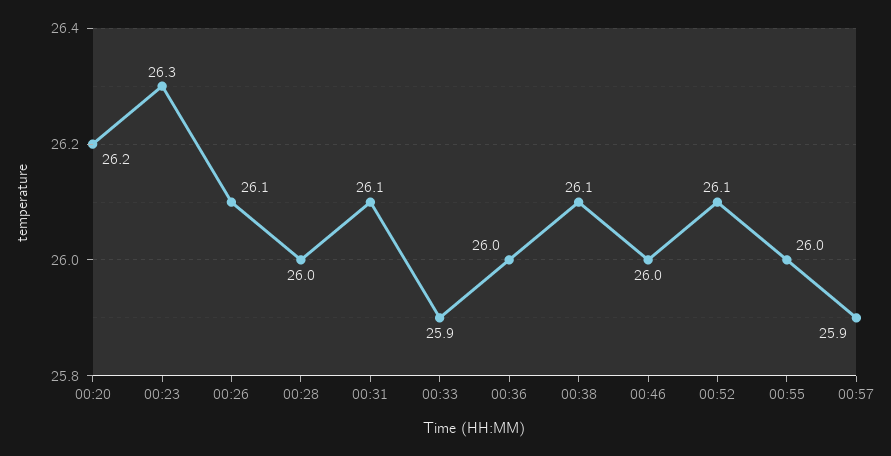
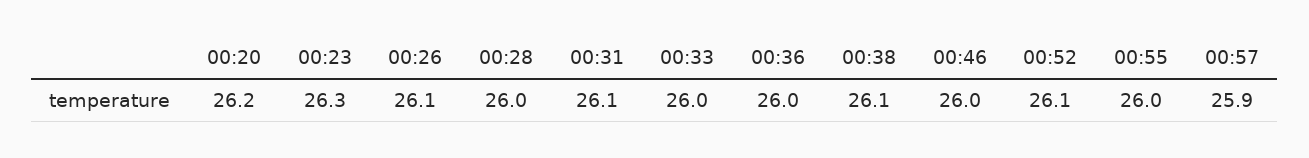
  {
    "00:20": 26.2,
    "00:23": 26.3,
    "00:26": 26.1,
    "00:28": 26,
    "00:31": 26.1,
-   "00:33": 25.9,
+   "00:33": 26,
    "00:36": 26,
    "00:38": 26.1,
    "00:46": 26,
    "00:52": 26.1,
    "00:55": 26,
    "00:57": 25.9
  }

